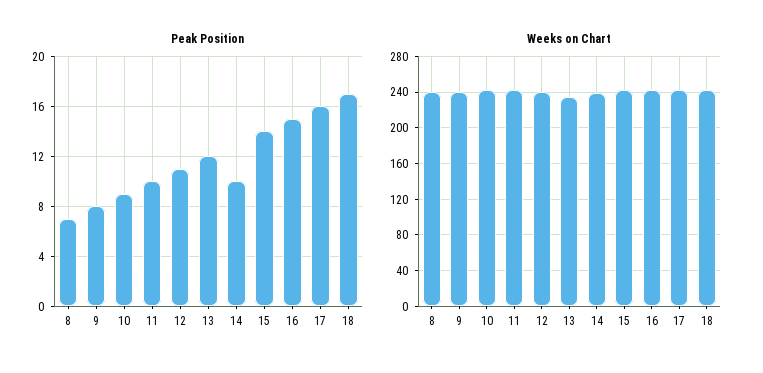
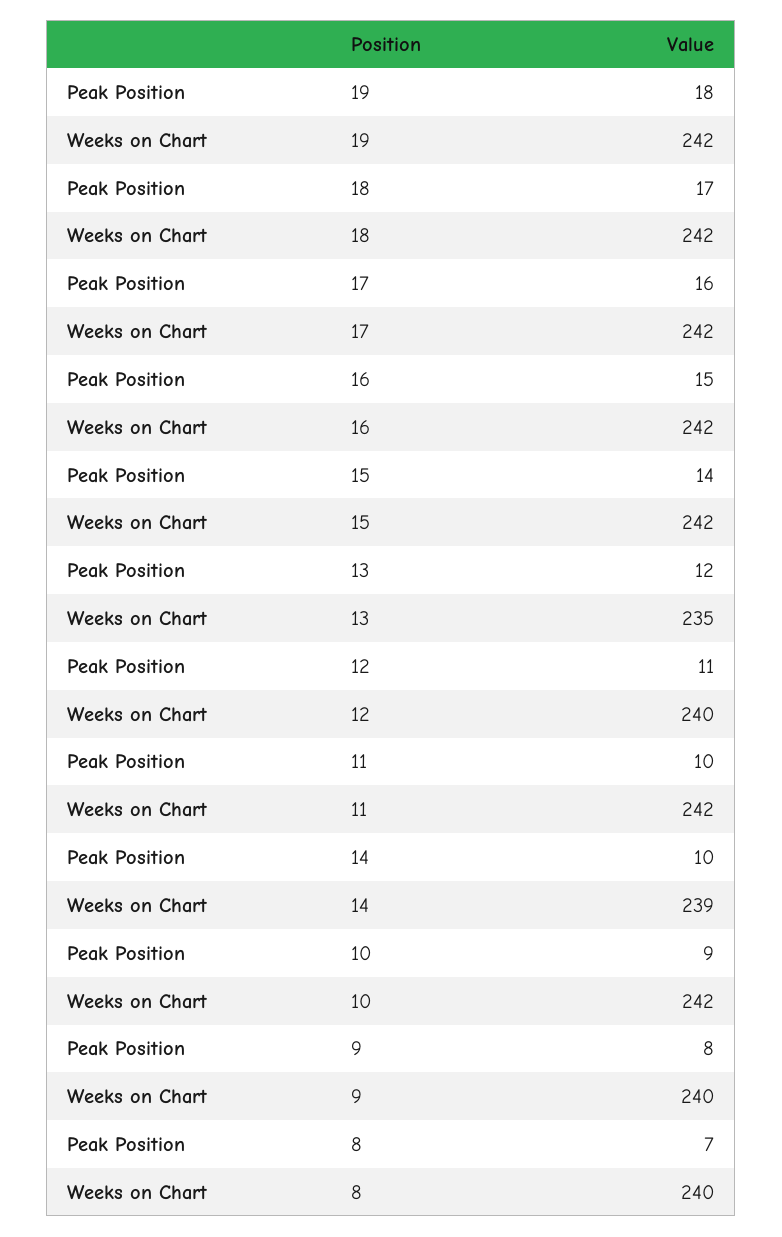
  {
    "Peak Position": {
      "8": 7,
      "9": 8,
      "10": 9,
      "11": 10,
      "12": 11,
      "13": 12,
      "14": 10,
      "15": 14,
      "16": 15,
      "17": 16,
-     "18": 17
+     "18": 17,
+     "19": 18
    },
    "Weeks on Chart": {
      "8": 240,
      "9": 240,
      "10": 242,
      "11": 242,
      "12": 240,
      "13": 235,
      "14": 239,
      "15": 242,
      "16": 242,
      "17": 242,
-     "18": 242
+     "18": 242,
+     "19": 242
    }
  }

